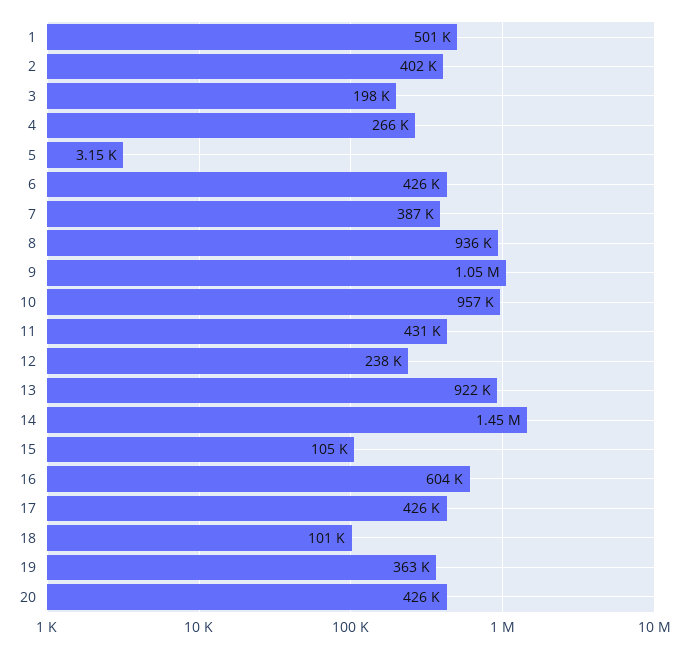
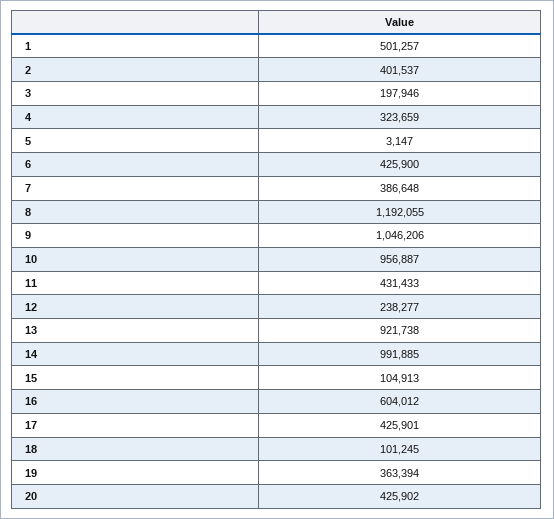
  {
    "1": 501257,
    "2": 401537,
    "3": 197946,
-   "4": 266000,
+   "4": 323659,
    "5": 3147,
    "6": 425900,
    "7": 386648,
-   "8": 936000,
+   "8": 1192055,
    "9": 1046206,
    "10": 956887,
    "11": 431433,
    "12": 238277,
    "13": 921738,
-   "14": 1450000,
+   "14": 991885,
    "15": 104913,
    "16": 604012,
    "17": 425901,
    "18": 101245,
    "19": 363394,
    "20": 425902
  }

